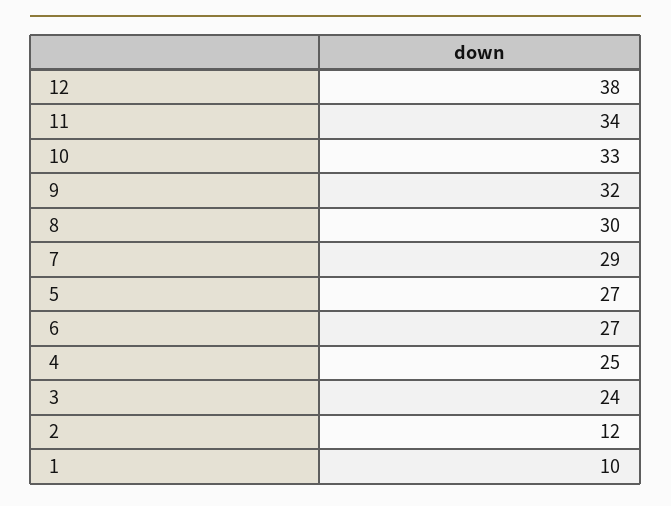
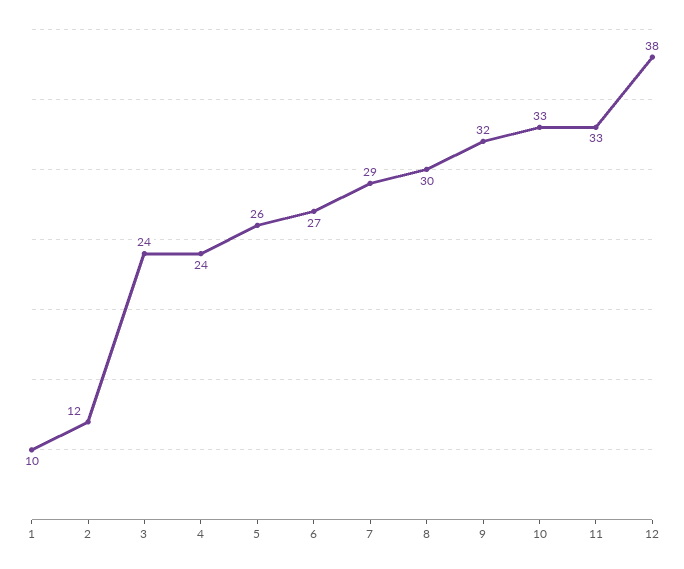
  {
    "12": 38,
-   "11": 34,
+   "11": 33,
    "10": 33,
    "9": 32,
    "8": 30,
    "7": 29,
-   "5": 27,
+   "5": 26,
    "6": 27,
-   "4": 25,
+   "4": 24,
    "3": 24,
    "2": 12,
    "1": 10
  }

